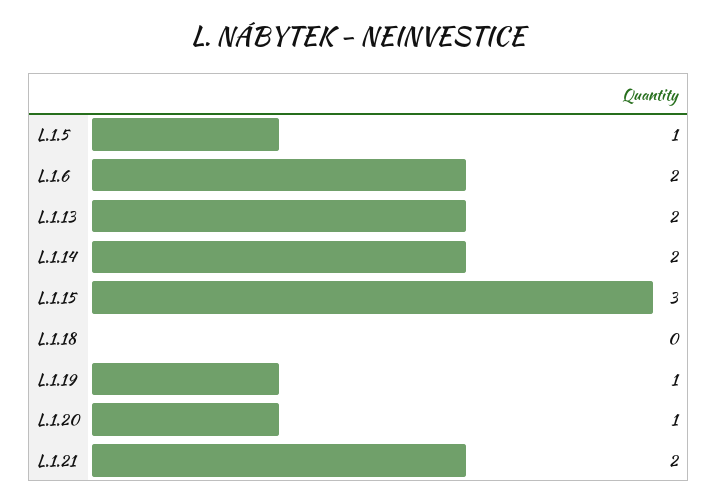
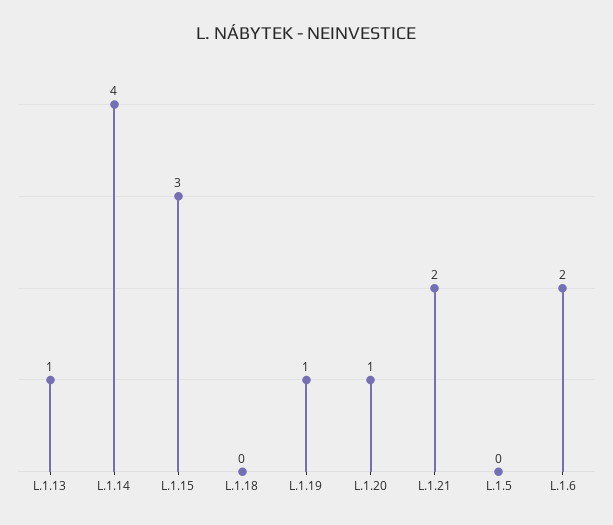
  {
-   "L.1.5": 1,
+   "L.1.5": 0,
    "L.1.6": 2,
-   "L.1.13": 2,
+   "L.1.13": 1,
-   "L.1.14": 2,
+   "L.1.14": 4,
    "L.1.15": 3,
    "L.1.18": 0,
    "L.1.19": 1,
    "L.1.20": 1,
    "L.1.21": 2
  }

